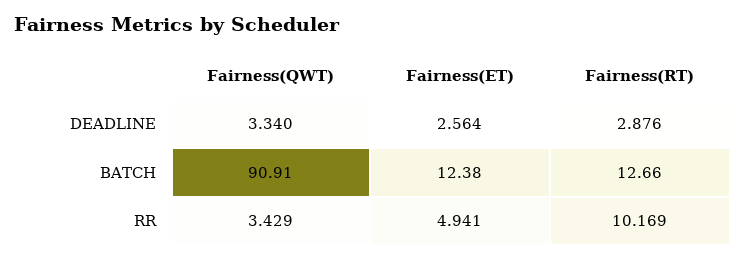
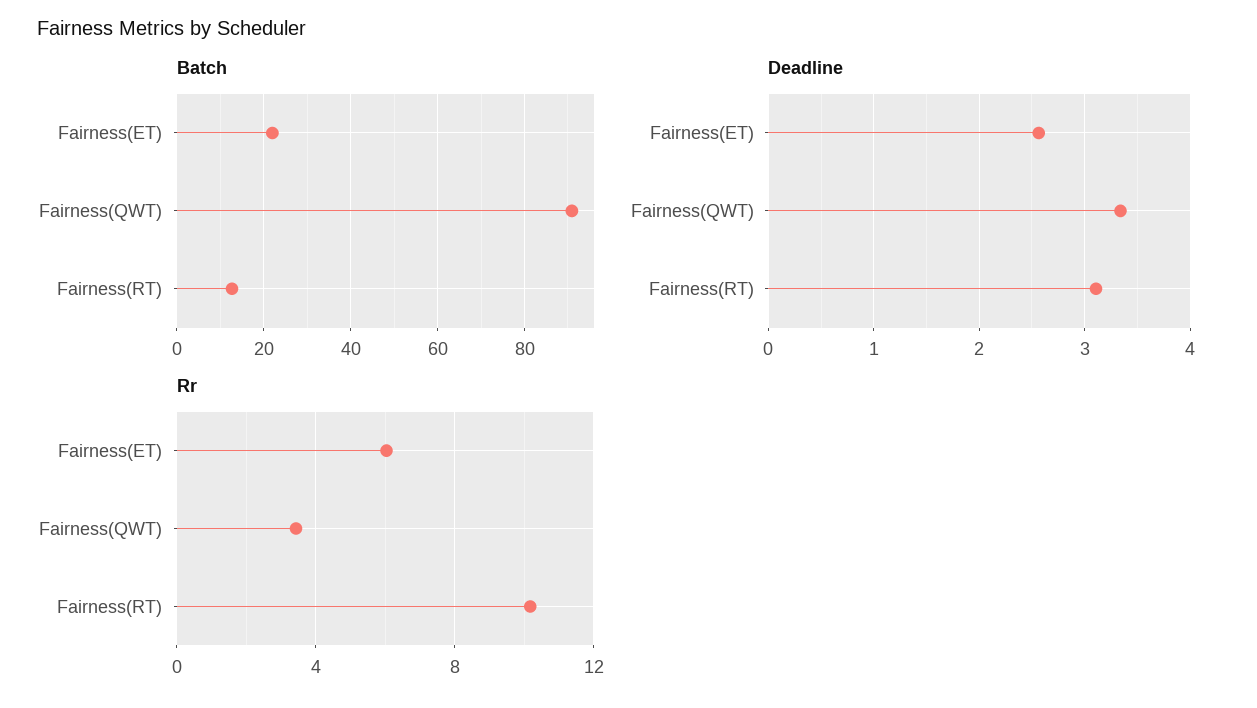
  {
    "DEADLINE": {
      "Fairness(QWT)": 3.34,
      "Fairness(ET)": 2.564,
-     "Fairness(RT)": 2.876
+     "Fairness(RT)": 3.1
    },
    "BATCH": {
      "Fairness(QWT)": 90.91,
-     "Fairness(ET)": 12.38,
+     "Fairness(ET)": 22,
      "Fairness(RT)": 12.66
    },
    "RR": {
      "Fairness(QWT)": 3.429,
-     "Fairness(ET)": 4.941,
+     "Fairness(ET)": 6,
      "Fairness(RT)": 10.169
    }
  }

